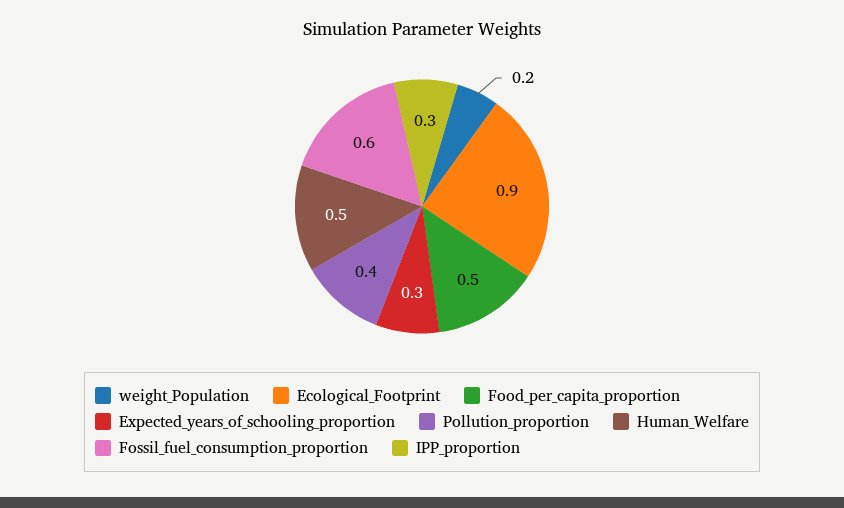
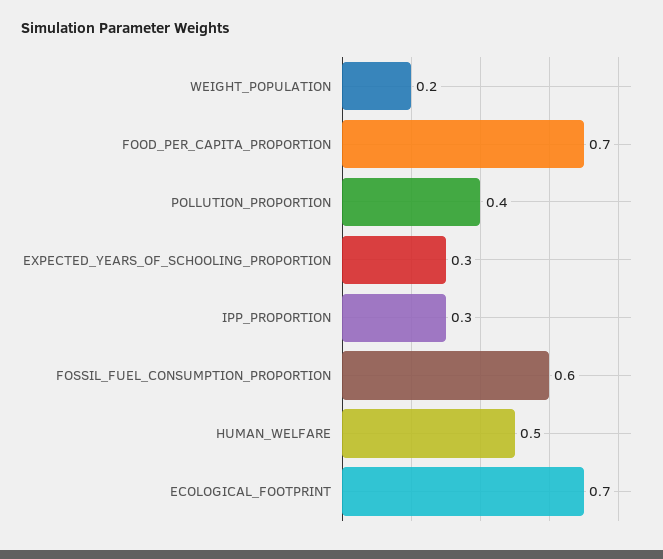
  {
    "weight_Population": 0.2,
-   "Ecological_Footprint": 0.9,
+   "Ecological_Footprint": 0.7,
-   "Food_per_capita_proportion": 0.5,
+   "Food_per_capita_proportion": 0.7,
    "Expected_years_of_schooling_proportion": 0.3,
    "Pollution_proportion": 0.4,
    "Human_Welfare": 0.5,
    "Fossil_fuel_consumption_proportion": 0.6,
    "IPP_proportion": 0.3
  }

